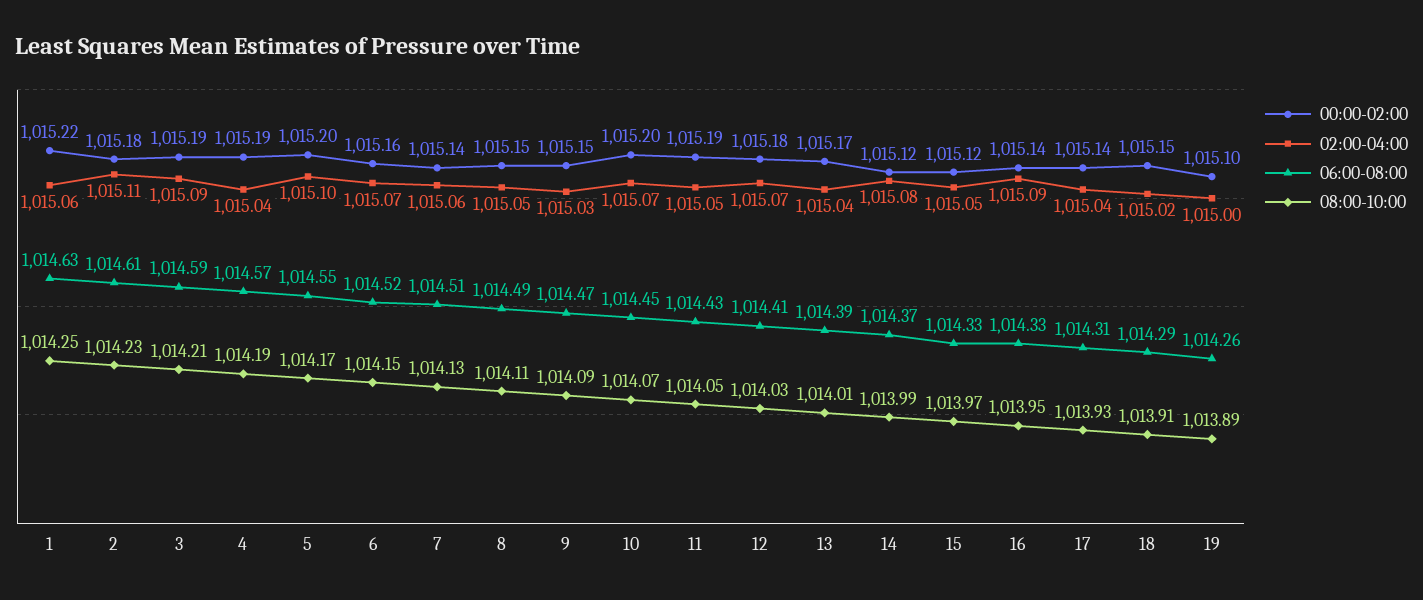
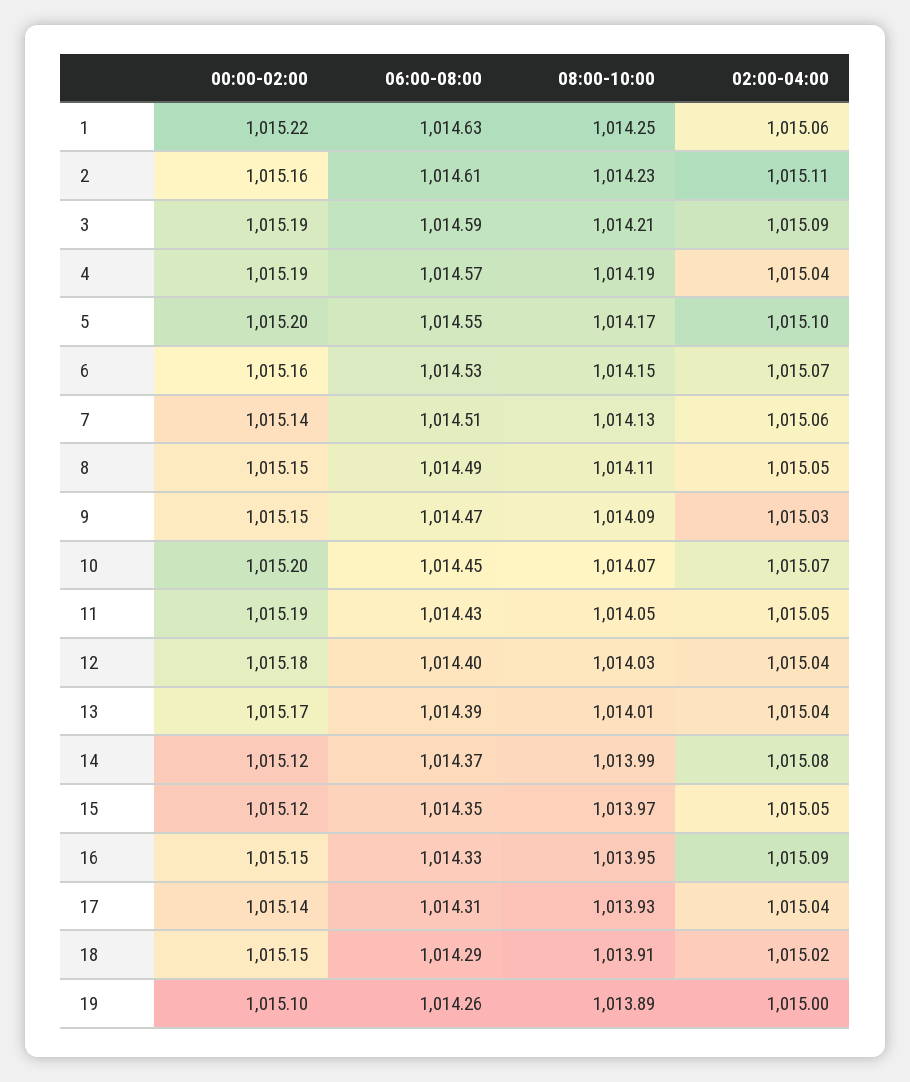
  {
    "00:00-02:00": {
      "1": 1015.22,
-     "2": 1015.18,
+     "2": 1015.16,
      "3": 1015.19,
      "4": 1015.19,
      "5": 1015.2,
      "6": 1015.16,
      "7": 1015.14,
      "8": 1015.15,
      "9": 1015.15,
      "10": 1015.2,
      "11": 1015.19,
      "12": 1015.18,
      "13": 1015.17,
      "14": 1015.12,
      "15": 1015.12,
-     "16": 1015.14,
+     "16": 1015.15,
      "17": 1015.14,
      "18": 1015.15,
      "19": 1015.1
    },
    "02:00-04:00": {
      "1": 1015.06,
      "2": 1015.11,
      "3": 1015.09,
      "4": 1015.04,
      "5": 1015.1,
      "6": 1015.07,
      "7": 1015.06,
      "8": 1015.05,
      "9": 1015.03,
      "10": 1015.07,
      "11": 1015.05,
-     "12": 1015.07,
+     "12": 1015.04,
      "13": 1015.04,
      "14": 1015.08,
      "15": 1015.05,
      "16": 1015.09,
      "17": 1015.04,
      "18": 1015.02,
      "19": 1015
    },
    "06:00-08:00": {
      "1": 1014.63,
      "2": 1014.61,
      "3": 1014.59,
      "4": 1014.57,
      "5": 1014.55,
-     "6": 1014.52,
+     "6": 1014.53,
      "7": 1014.51,
      "8": 1014.49,
      "9": 1014.47,
      "10": 1014.45,
      "11": 1014.43,
-     "12": 1014.41,
+     "12": 1014.4,
      "13": 1014.39,
      "14": 1014.37,
-     "15": 1014.33,
+     "15": 1014.35,
      "16": 1014.33,
      "17": 1014.31,
      "18": 1014.29,
      "19": 1014.26
    },
    "08:00-10:00": {
      "1": 1014.25,
      "2": 1014.23,
      "3": 1014.21,
      "4": 1014.19,
      "5": 1014.17,
      "6": 1014.15,
      "7": 1014.13,
      "8": 1014.11,
      "9": 1014.09,
      "10": 1014.07,
      "11": 1014.05,
      "12": 1014.03,
      "13": 1014.01,
      "14": 1013.99,
      "15": 1013.97,
      "16": 1013.95,
      "17": 1013.93,
      "18": 1013.91,
      "19": 1013.89
    }
  }

